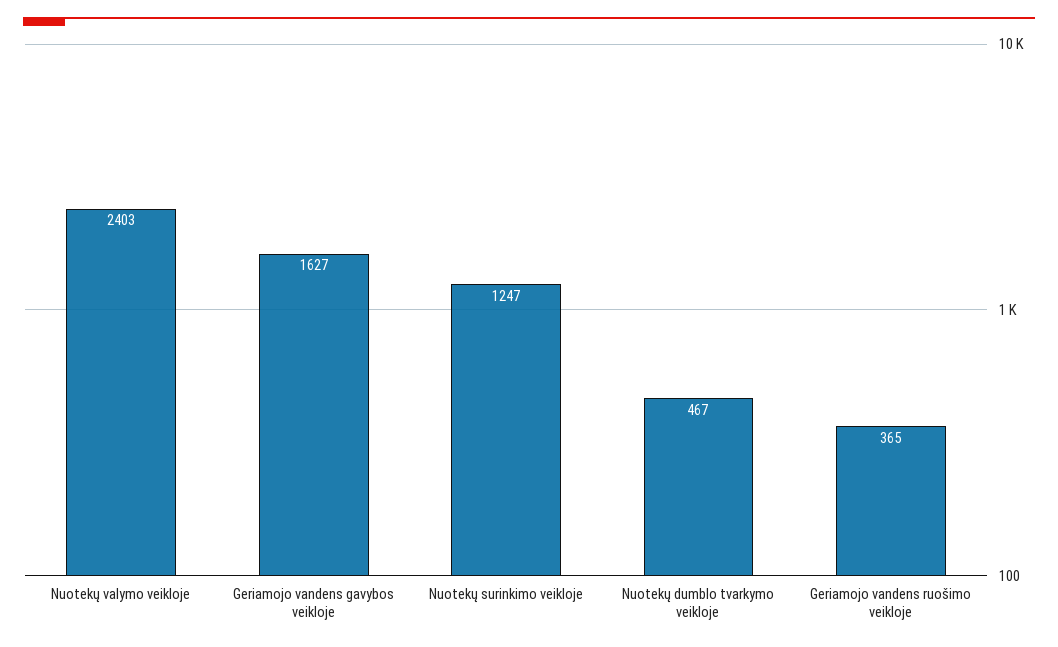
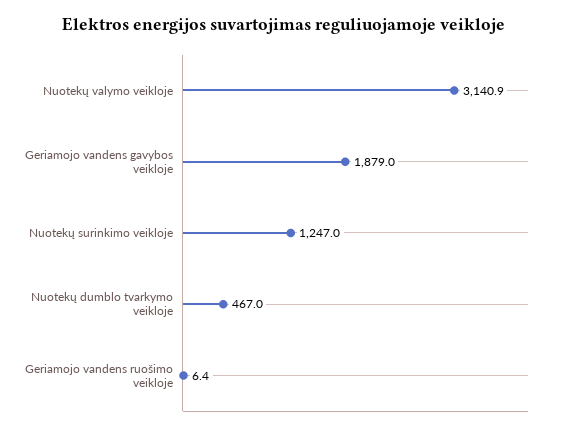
  {
-   "Nuotekų valymo veikloje": 2403,
+   "Nuotekų valymo veikloje": 3140.9,
-   "Geriamojo vandens gavybos veikloje": 1627,
+   "Geriamojo vandens gavybos veikloje": 1879,
    "Nuotekų surinkimo veikloje": 1247,
    "Nuotekų dumblo tvarkymo veikloje": 467,
-   "Geriamojo vandens ruošimo veikloje": 365
+   "Geriamojo vandens ruošimo veikloje": 6.4
  }

